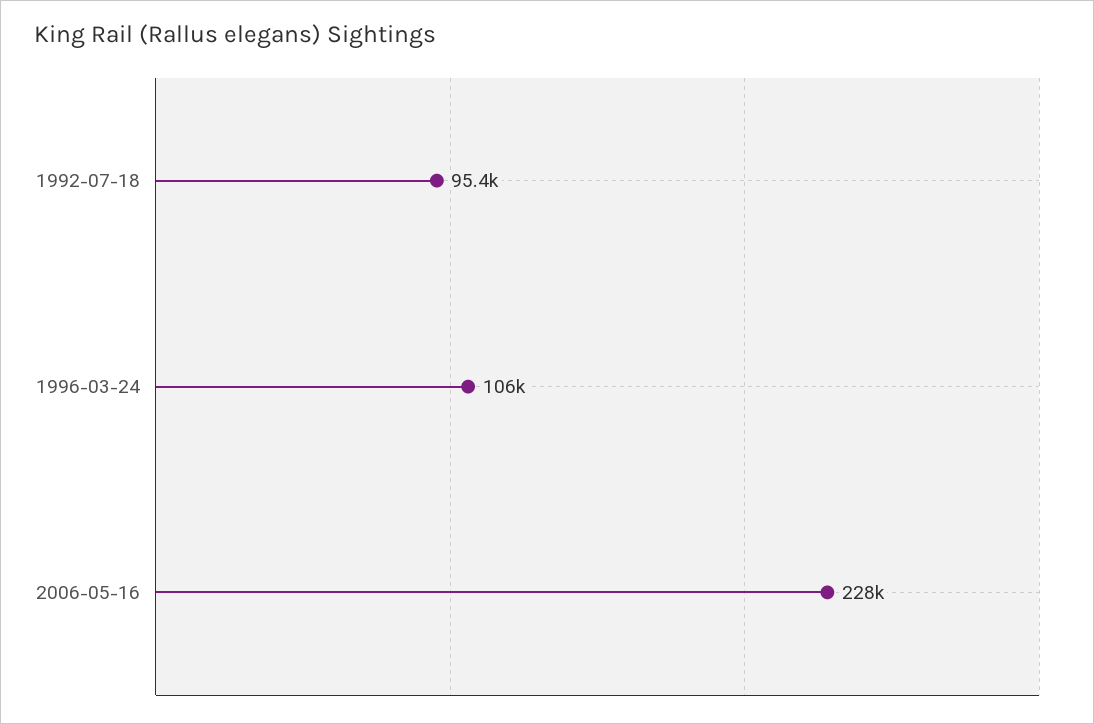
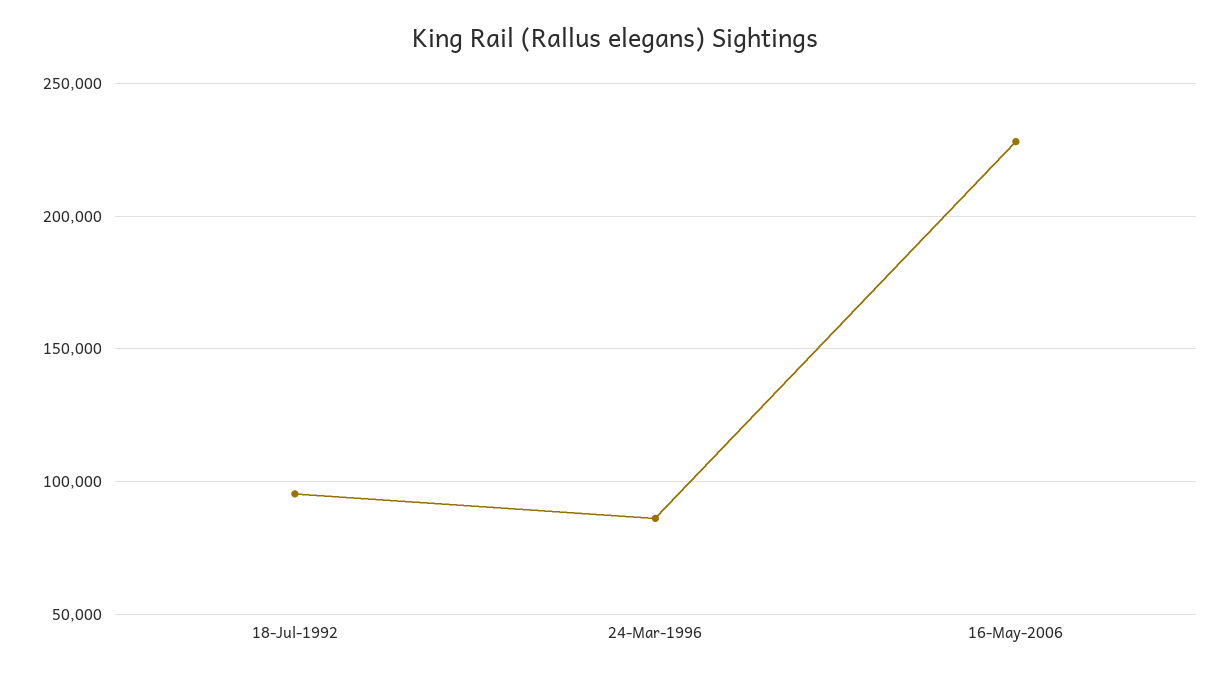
  {
    "1992-07-18": 95400,
-   "1996-03-24": 106000,
+   "1996-03-24": 85000,
    "2006-05-16": 228000
  }

